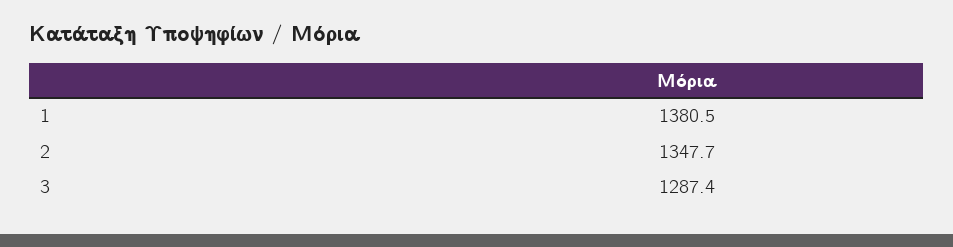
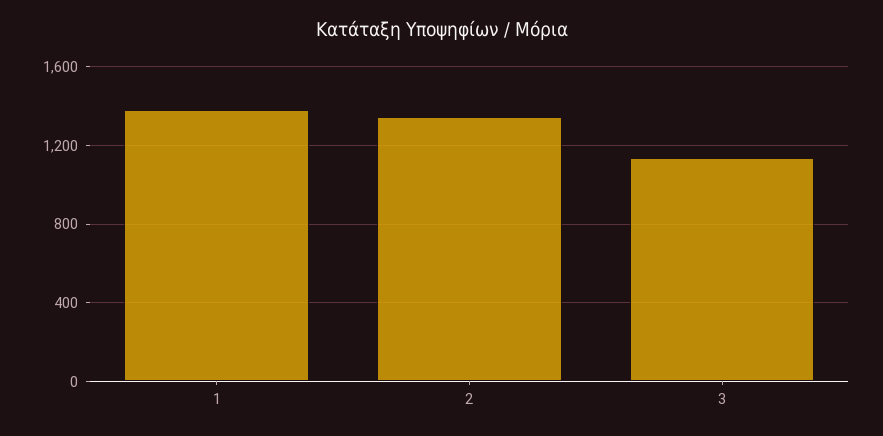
  {
    "1": 1380.5,
    "2": 1347.7,
-   "3": 1287.4
+   "3": 1150
  }

